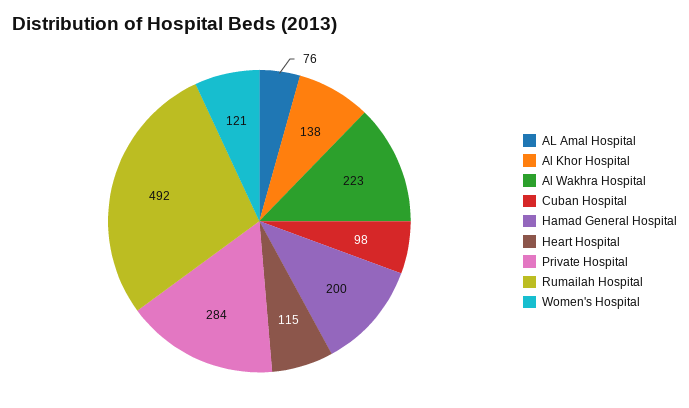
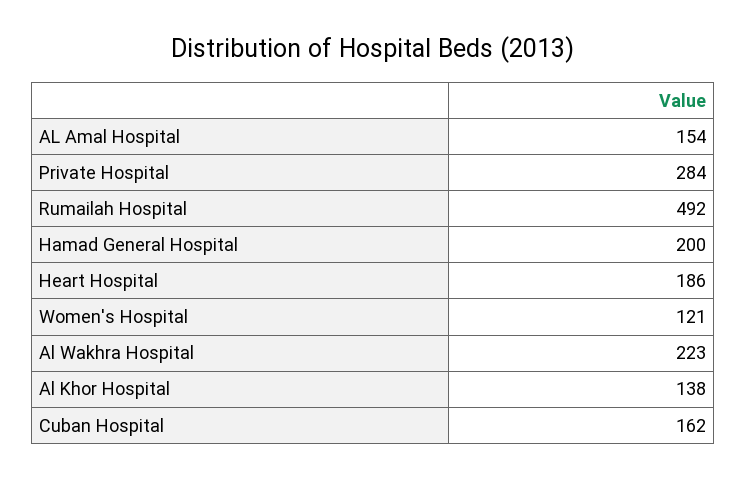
  {
-   "AL Amal Hospital": 76,
+   "AL Amal Hospital": 154,
    "Al Khor Hospital": 138,
    "Al Wakhra Hospital": 223,
-   "Cuban Hospital": 98,
+   "Cuban Hospital": 162,
    "Hamad General Hospital": 200,
-   "Heart Hospital": 115,
+   "Heart Hospital": 186,
    "Private Hospital": 284,
    "Rumailah Hospital": 492,
    "Women's Hospital": 121
  }

